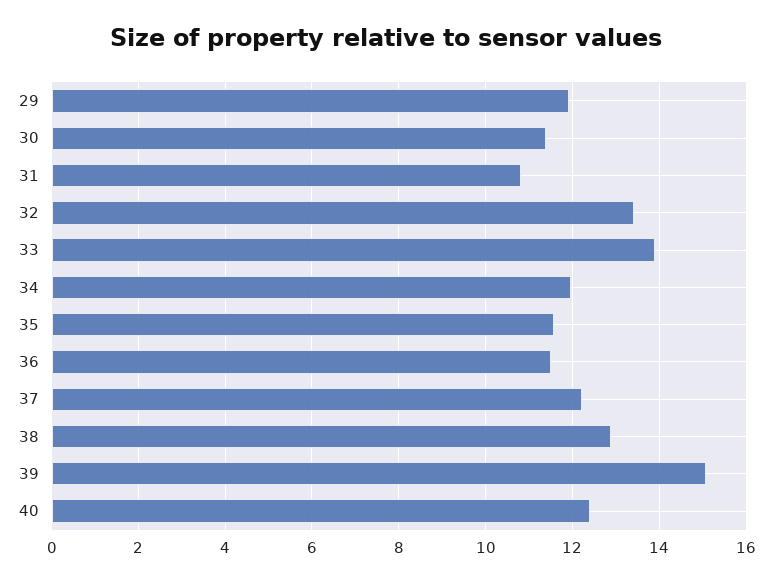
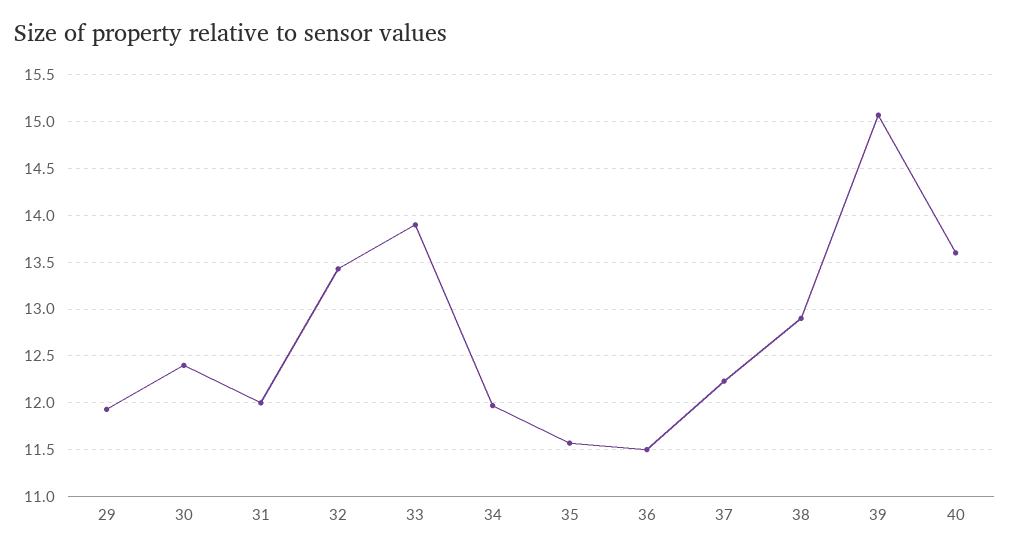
  {
    "29": 11.9,
-   "30": 11.4,
+   "30": 12.4,
-   "31": 10.8,
+   "31": 12,
    "32": 13.4,
    "33": 13.9,
    "34": 12,
    "35": 11.6,
    "36": 11.5,
    "37": 12.2,
    "38": 12.9,
    "39": 15.1,
-   "40": 12.4
+   "40": 13.6
  }

